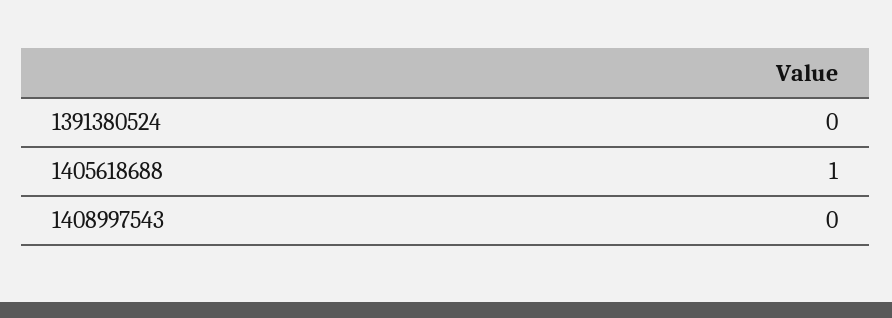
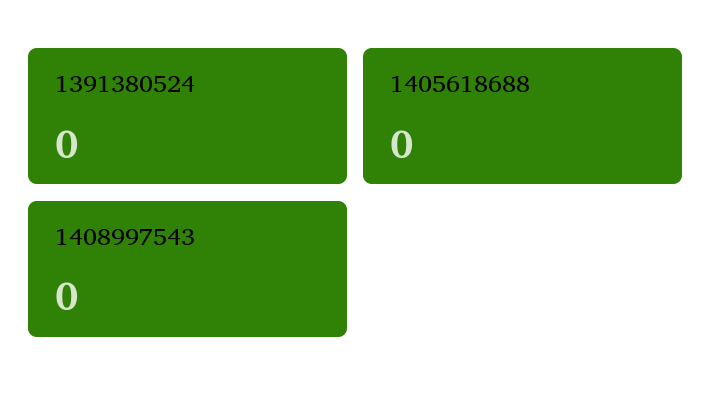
  {
    "1391380524": 0,
-   "1405618688": 1,
+   "1405618688": 0,
    "1408997543": 0
  }

